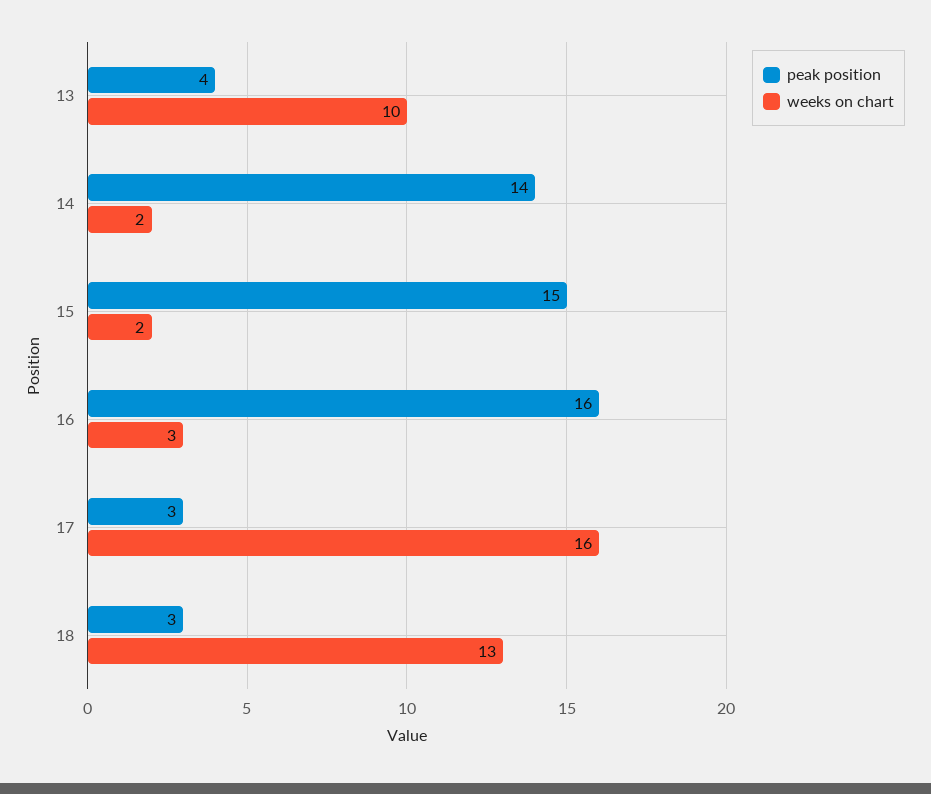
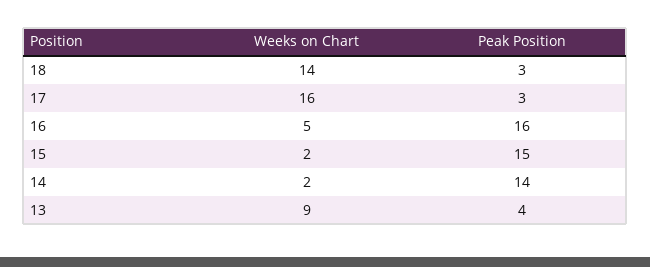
  {
    "peak position": {
      "13": 4,
      "14": 14,
      "15": 15,
      "16": 16,
      "17": 3,
      "18": 3
    },
    "weeks on chart": {
-     "13": 10,
+     "13": 9,
      "14": 2,
      "15": 2,
-     "16": 3,
+     "16": 5,
      "17": 16,
-     "18": 13
+     "18": 14
    }
  }

